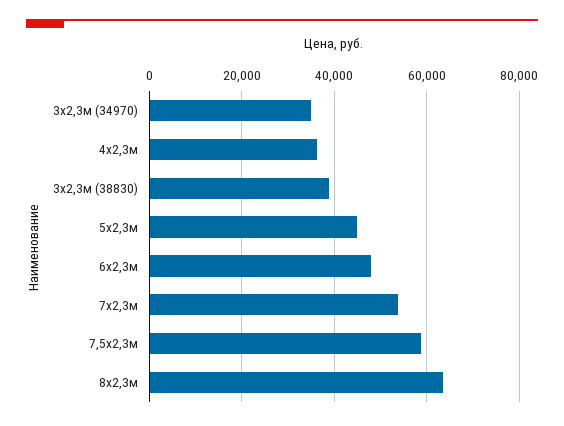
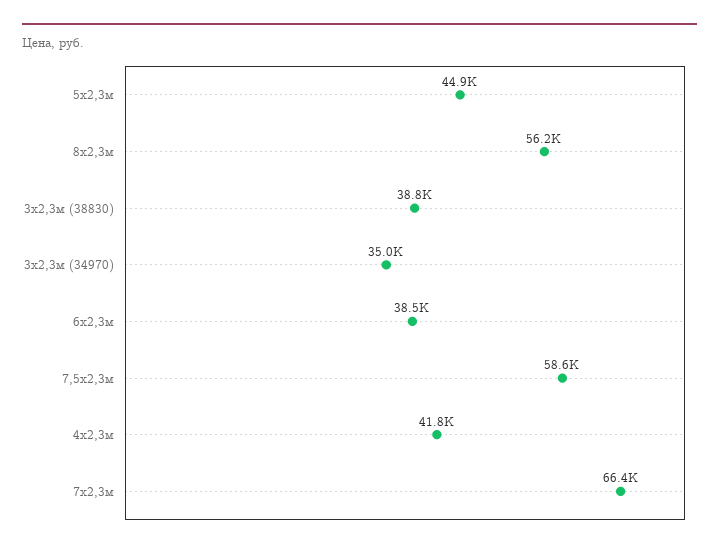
  {
    "3х2,3м (34970)": 35000,
-   "4х2,3м": 36000,
+   "4х2,3м": 41800,
    "3х2,3м (38830)": 38800,
    "5х2,3м": 44900,
-   "6х2,3м": 48000,
+   "6х2,3м": 38500,
-   "7х2,3м": 54000,
+   "7х2,3м": 66400,
    "7,5х2,3м": 58600,
-   "8х2,3м": 64000
+   "8х2,3м": 56200
  }

